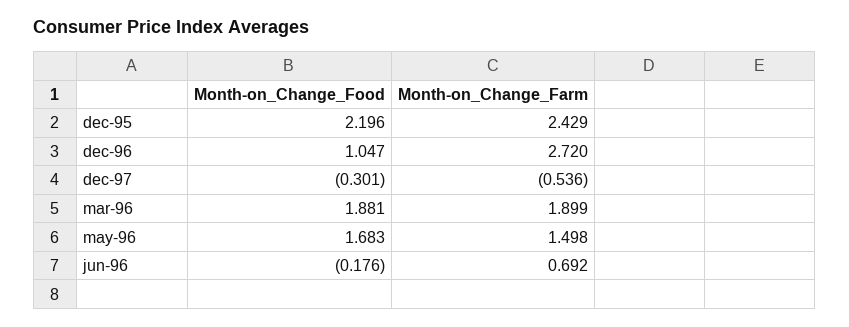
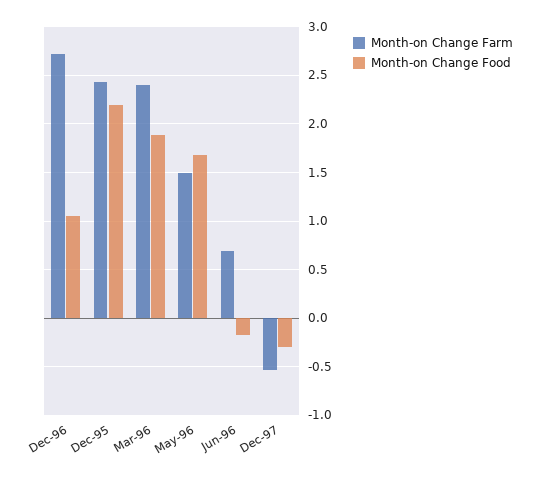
  {
    "Month-on_Change_Food": {
      "dec-95": 2.196,
      "dec-96": 1.047,
      "dec-97": -0.301,
      "mar-96": 1.881,
      "may-96": 1.683,
      "jun-96": -0.176
    },
    "Month-on_Change_Farm": {
      "dec-95": 2.429,
      "dec-96": 2.72,
      "dec-97": -0.536,
-     "mar-96": 1.899,
+     "mar-96": 2.4,
      "may-96": 1.498,
      "jun-96": 0.692
    }
  }

